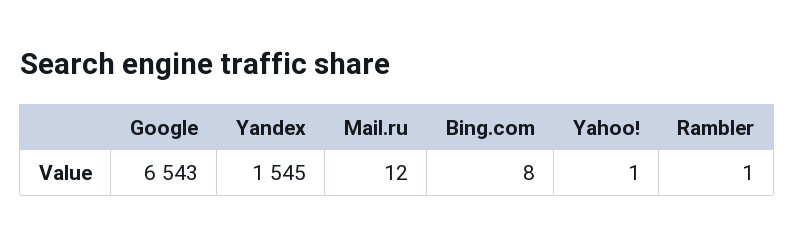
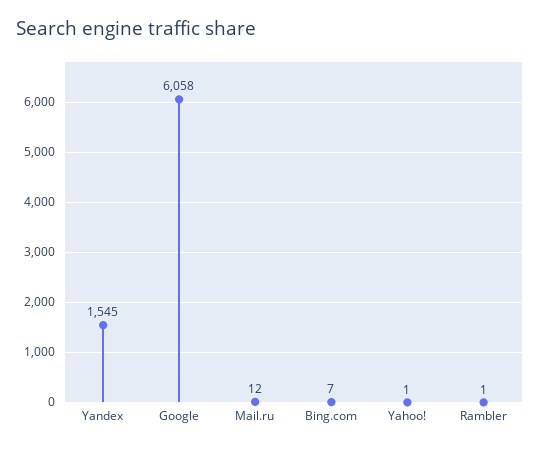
  {
-   "Google": 6543,
+   "Google": 6058,
    "Yandex": 1545,
    "Mail.ru": 12,
-   "Bing.com": 8,
+   "Bing.com": 7,
    "Yahoo!": 1,
    "Rambler": 1
  }

